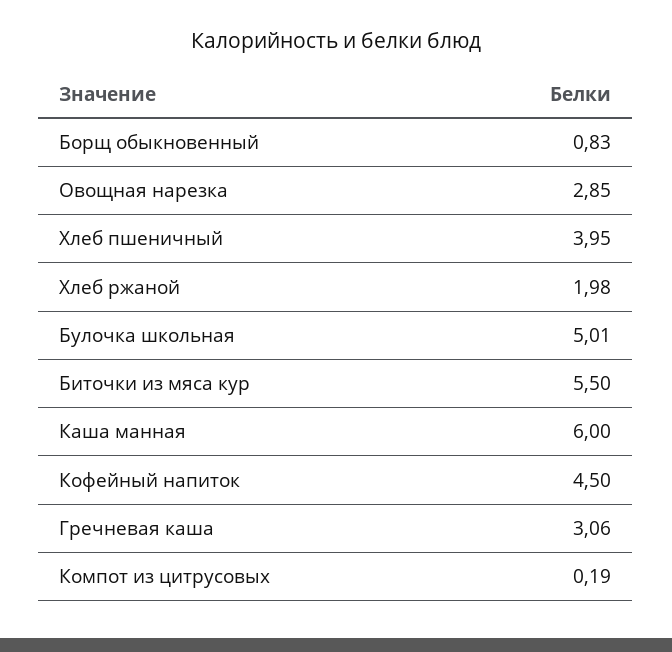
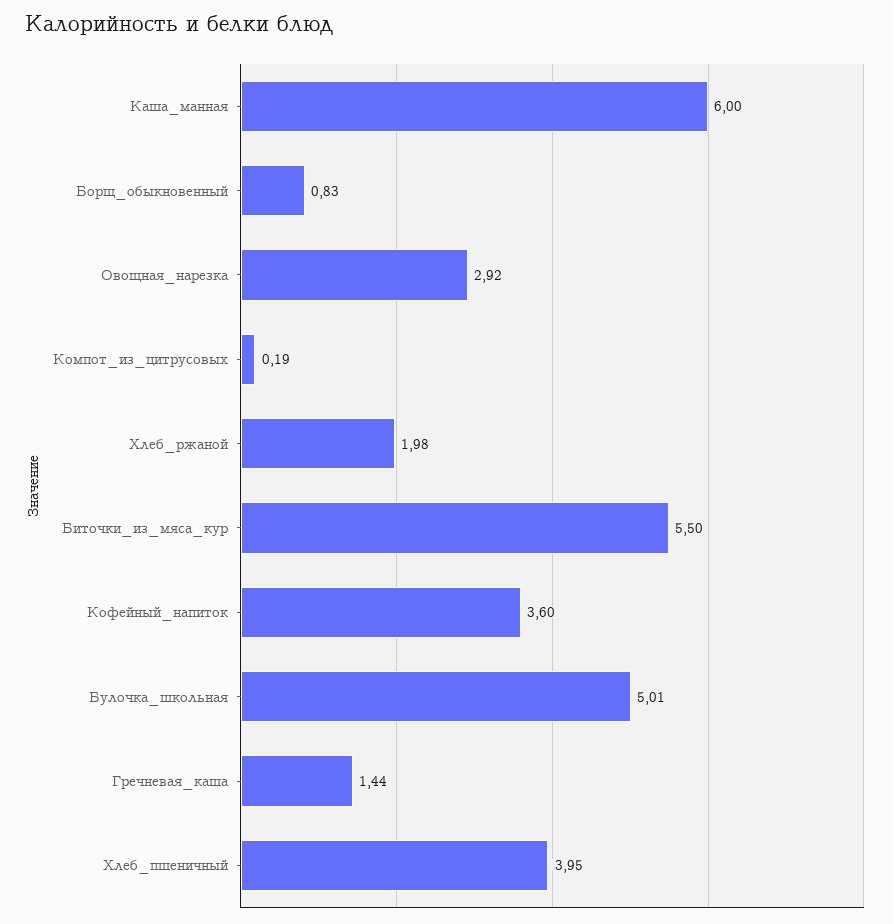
  {
    "Борщ обыкновенный": 0.83,
-   "Овощная нарезка": 2.85,
+   "Овощная нарезка": 2.92,
    "Хлеб пшеничный": 3.95,
    "Хлеб ржаной": 1.98,
    "Булочка школьная": 5.01,
    "Биточки из мяса кур": 5.5,
    "Каша манная": 6,
-   "Кофейный напиток": 4.5,
+   "Кофейный напиток": 3.6,
-   "Гречневая каша": 3.06,
+   "Гречневая каша": 1.44,
    "Компот из цитрусовых": 0.19
  }

